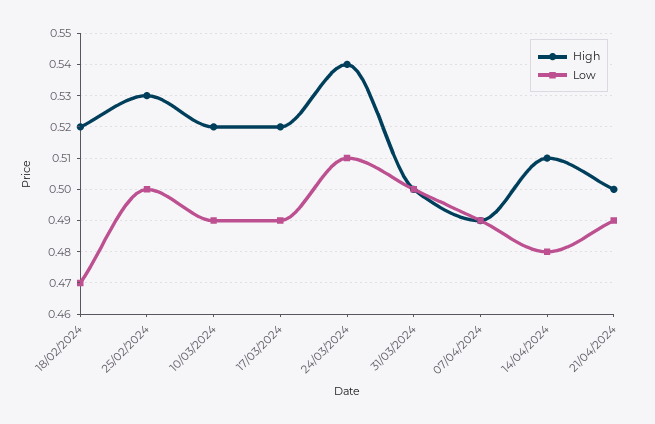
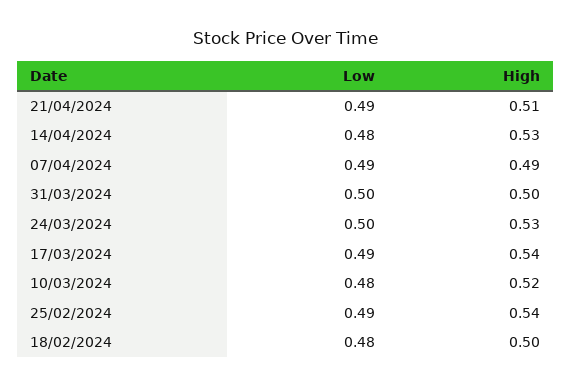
  {
    "High": {
-     "18/02/2024": 0.52,
+     "18/02/2024": 0.5,
-     "25/02/2024": 0.53,
+     "25/02/2024": 0.54,
      "10/03/2024": 0.52,
-     "17/03/2024": 0.52,
+     "17/03/2024": 0.54,
-     "24/03/2024": 0.54,
+     "24/03/2024": 0.53,
      "31/03/2024": 0.5,
      "07/04/2024": 0.49,
-     "14/04/2024": 0.51,
+     "14/04/2024": 0.53,
-     "21/04/2024": 0.5
+     "21/04/2024": 0.51
    },
    "Low": {
-     "18/02/2024": 0.47,
+     "18/02/2024": 0.48,
-     "25/02/2024": 0.5,
+     "25/02/2024": 0.49,
-     "10/03/2024": 0.49,
+     "10/03/2024": 0.48,
      "17/03/2024": 0.49,
-     "24/03/2024": 0.51,
+     "24/03/2024": 0.5,
      "31/03/2024": 0.5,
      "07/04/2024": 0.49,
      "14/04/2024": 0.48,
      "21/04/2024": 0.49
    }
  }

